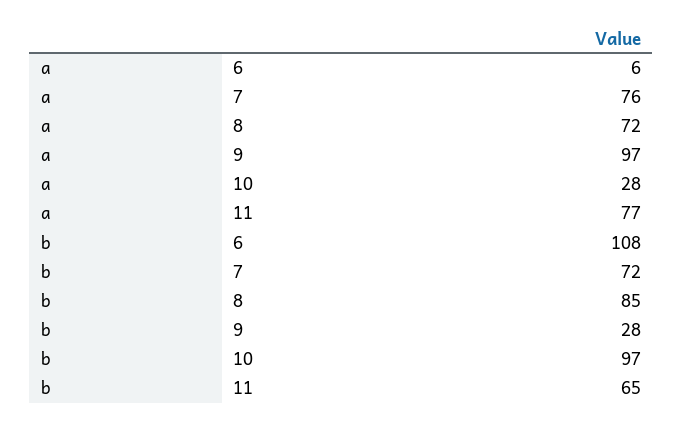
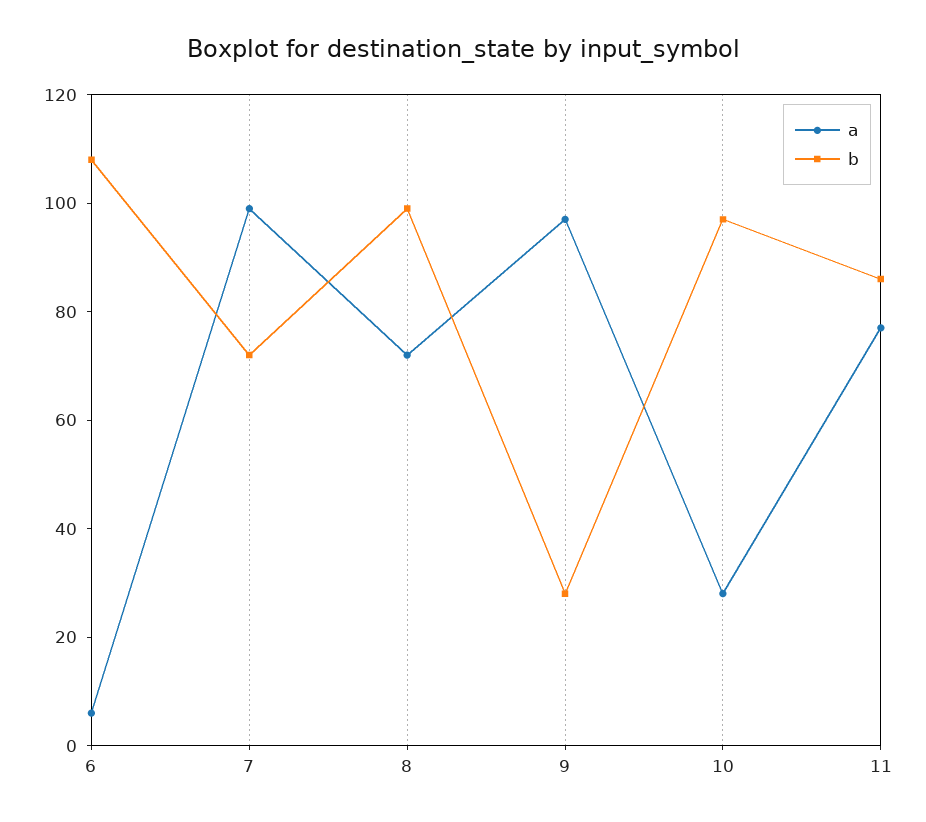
  {
    "a": {
      "6": 6,
-     "7": 76,
+     "7": 100,
      "8": 72,
      "9": 97,
      "10": 28,
      "11": 77
    },
    "b": {
      "6": 108,
      "7": 72,
-     "8": 85,
+     "8": 100,
      "9": 28,
      "10": 97,
-     "11": 65
+     "11": 85
    }
  }

